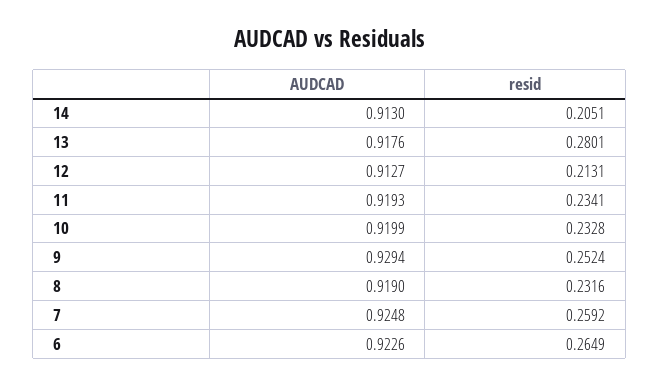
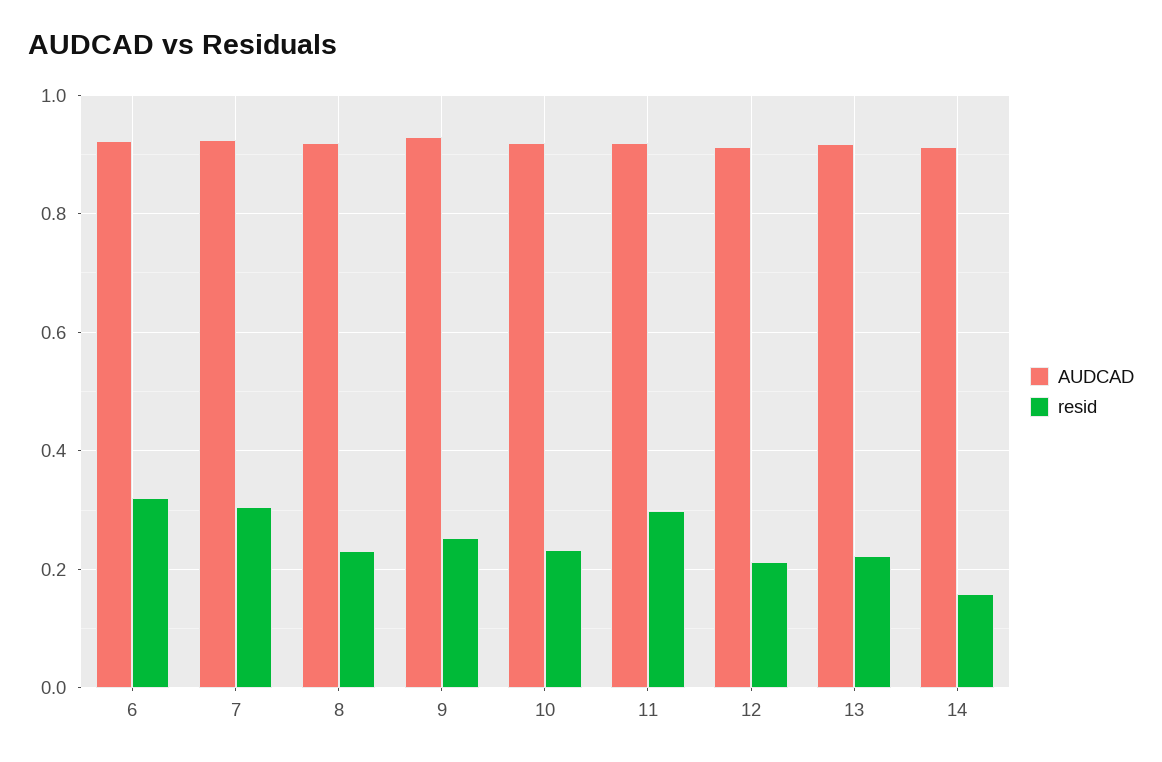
  {
    "AUDCAD": {
      "14": 0.913,
      "13": 0.9176,
      "12": 0.9127,
      "11": 0.9193,
      "10": 0.9199,
      "9": 0.9294,
      "8": 0.919,
      "7": 0.9248,
      "6": 0.9226
    },
    "resid": {
-     "14": 0.2051,
+     "14": 0.16,
-     "13": 0.2801,
+     "13": 0.22,
      "12": 0.2131,
-     "11": 0.2341,
+     "11": 0.3,
      "10": 0.2328,
      "9": 0.2524,
      "8": 0.2316,
-     "7": 0.2592,
+     "7": 0.3,
-     "6": 0.2649
+     "6": 0.32
    }
  }

